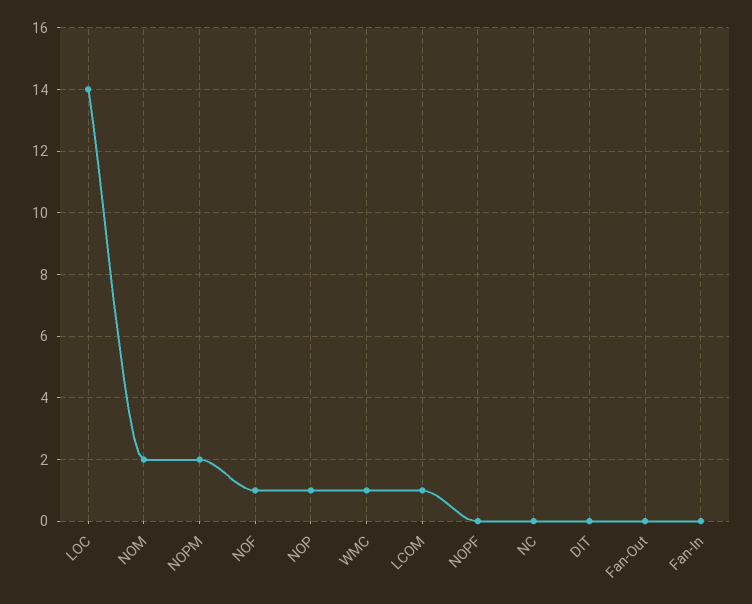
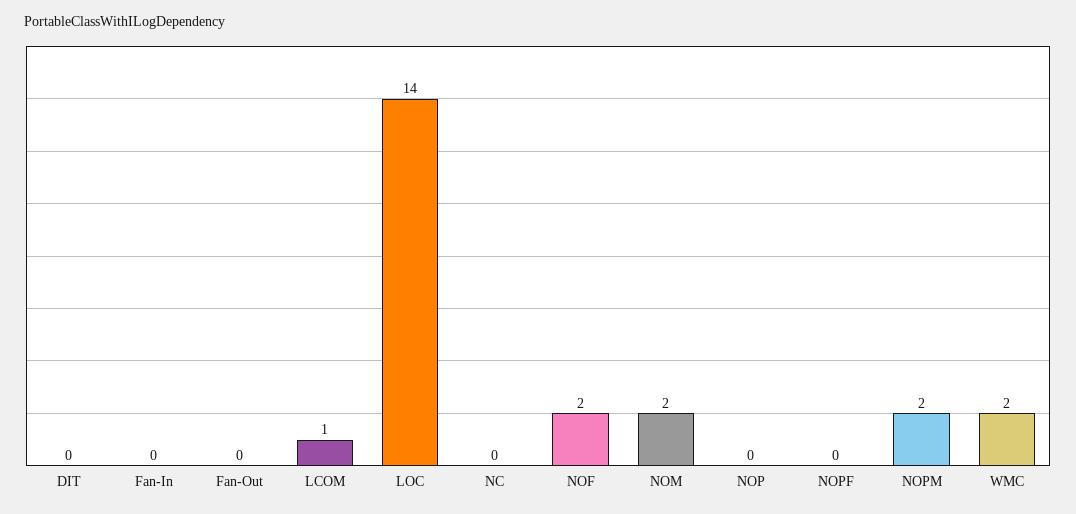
  {
    "LOC": 14,
    "NOM": 2,
    "NOPM": 2,
-   "NOF": 1,
+   "NOF": 2,
-   "NOP": 1,
+   "NOP": 0,
-   "WMC": 1,
+   "WMC": 2,
    "LCOM": 1,
    "NOPF": 0,
    "NC": 0,
    "DIT": 0,
    "Fan-Out": 0,
    "Fan-In": 0
  }

